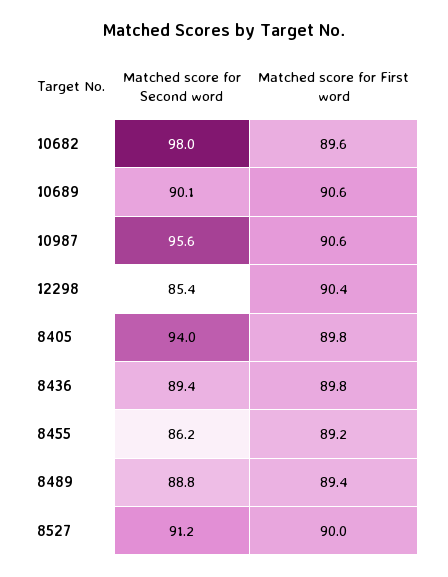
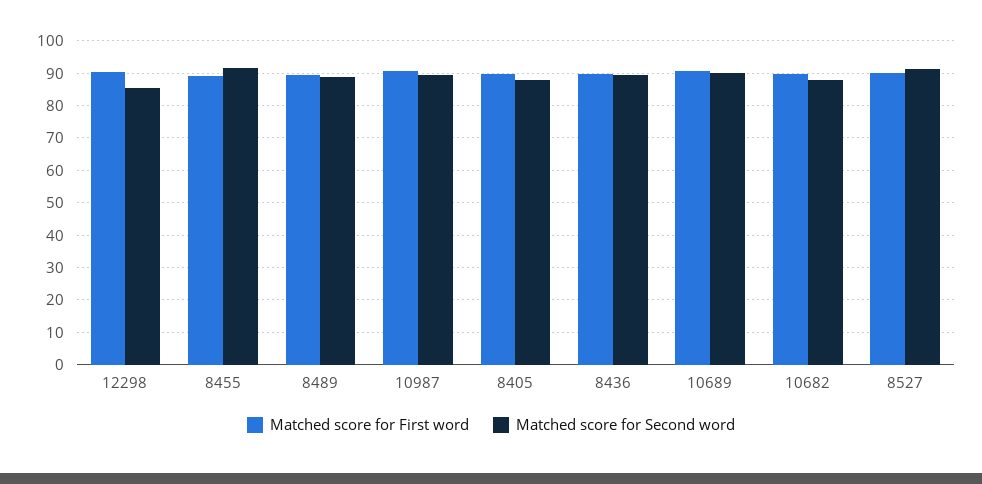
  {
    "Matched score for Second word": {
-     "10682": 98,
+     "10682": 88,
      "10689": 90.1,
-     "10987": 95.6,
+     "10987": 90,
      "12298": 85.4,
-     "8405": 94,
+     "8405": 88,
      "8436": 89.4,
-     "8455": 86.2,
+     "8455": 92,
      "8489": 88.8,
      "8527": 91.2
    },
    "Matched score for First word": {
      "10682": 89.6,
      "10689": 90.6,
      "10987": 90.6,
      "12298": 90.4,
      "8405": 89.8,
      "8436": 89.8,
      "8455": 89.2,
      "8489": 89.4,
      "8527": 90
    }
  }

